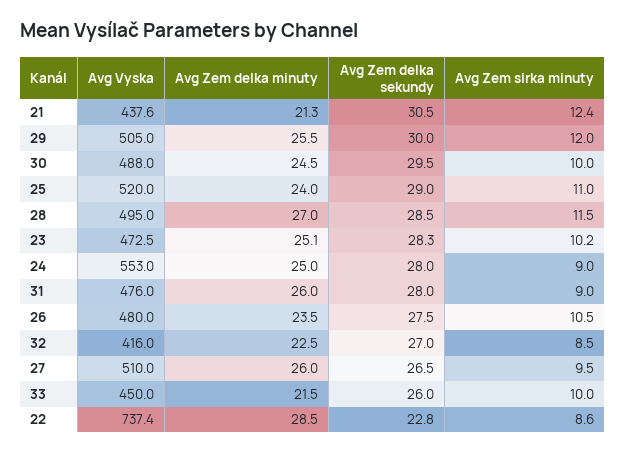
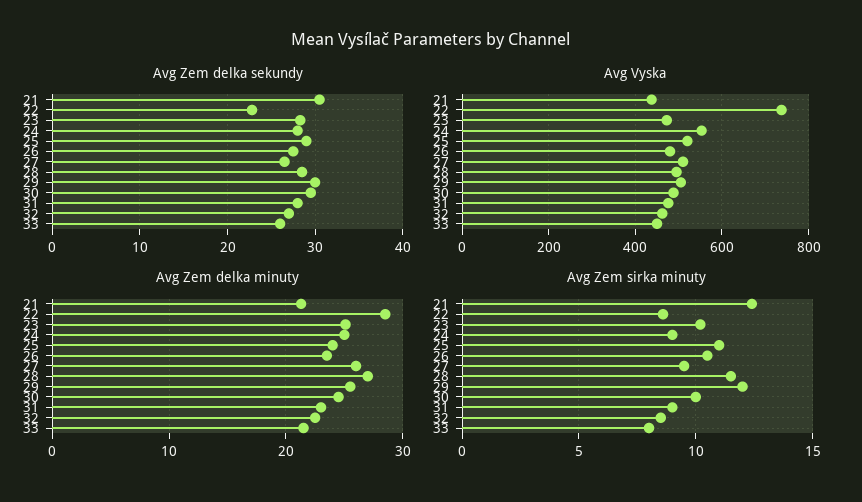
  {
    "Avg Vyska": {
      "21": 437.6,
      "29": 505,
      "30": 488,
      "25": 520,
      "28": 495,
      "23": 472.5,
      "24": 553,
      "31": 476,
      "26": 480,
-     "32": 416,
+     "32": 460,
      "27": 510,
      "33": 450,
      "22": 737.4
    },
    "Avg Zem delka minuty": {
      "21": 21.3,
      "29": 25.5,
      "30": 24.5,
      "25": 24,
      "28": 27,
      "23": 25.1,
      "24": 25,
-     "31": 26,
+     "31": 23,
      "26": 23.5,
      "32": 22.5,
      "27": 26,
      "33": 21.5,
      "22": 28.5
    },
    "Avg Zem delka sekundy": {
      "21": 30.5,
      "29": 30,
      "30": 29.5,
      "25": 29,
      "28": 28.5,
      "23": 28.3,
      "24": 28,
      "31": 28,
      "26": 27.5,
      "32": 27,
      "27": 26.5,
      "33": 26,
      "22": 22.8
    },
    "Avg Zem sirka minuty": {
      "21": 12.4,
      "29": 12,
      "30": 10,
      "25": 11,
      "28": 11.5,
      "23": 10.2,
      "24": 9,
      "31": 9,
      "26": 10.5,
      "32": 8.5,
      "27": 9.5,
-     "33": 10,
+     "33": 8,
      "22": 8.6
    }
  }

